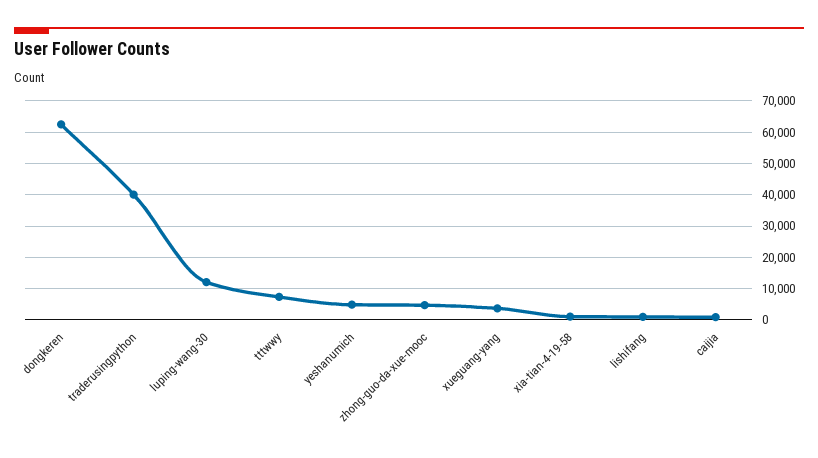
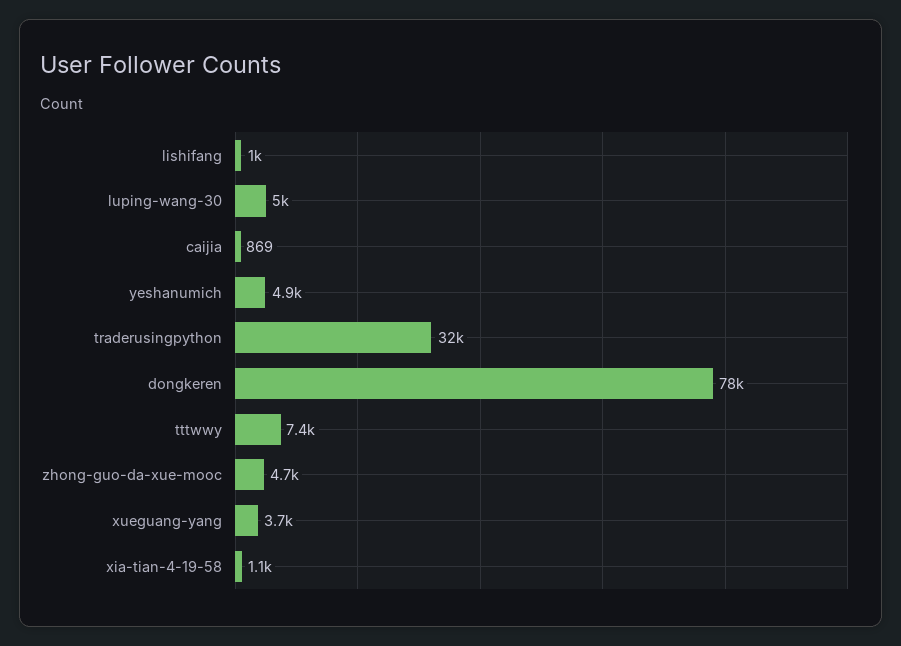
  {
-   "dongkeren": 62000,
+   "dongkeren": 78000,
-   "traderusingpython": 40000,
+   "traderusingpython": 32000,
-   "luping-wang-30": 12000,
+   "luping-wang-30": 5000,
    "tttwwy": 7400,
    "yeshanumich": 4900,
    "zhong-guo-da-xue-mooc": 4700,
    "xueguang-yang": 3700,
    "xia-tian-4-19-58": 1100,
    "lishifang": 1000,
    "caijia": 869
  }

